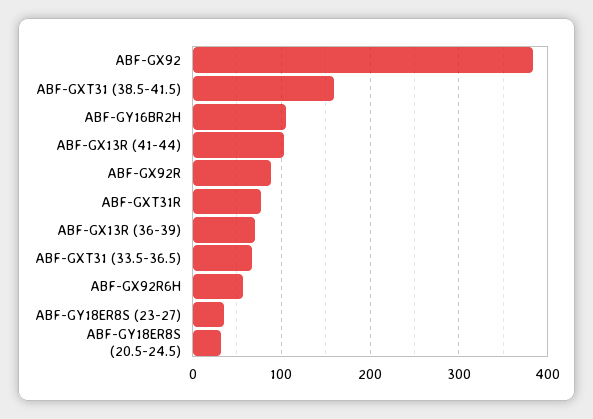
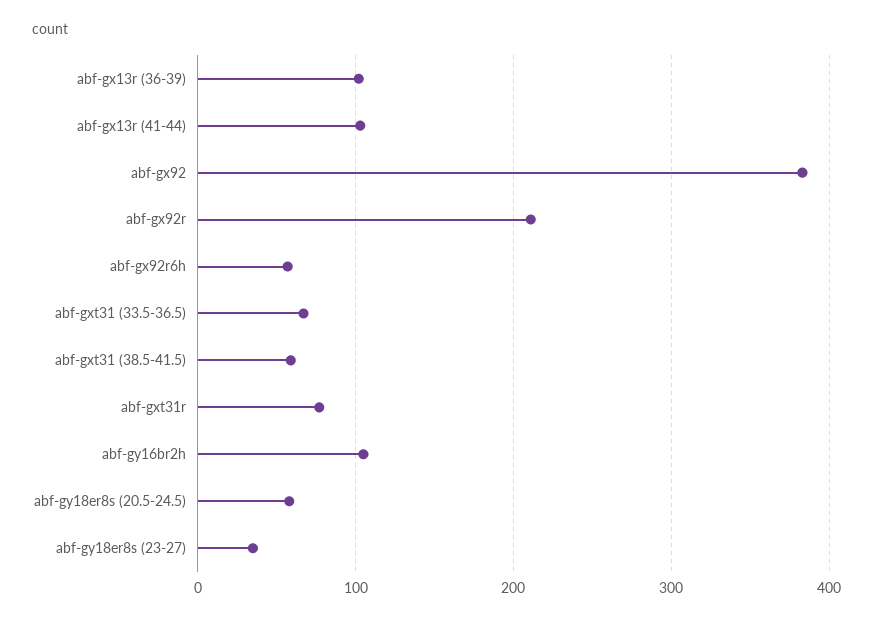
  {
    "ABF-GX92": 380,
-   "ABF-GXT31 (38.5-41.5)": 160,
+   "ABF-GXT31 (38.5-41.5)": 60,
    "ABF-GY16BR2H": 110,
    "ABF-GX13R (41-44)": 100,
-   "ABF-GX92R": 90,
+   "ABF-GX92R": 210,
    "ABF-GXT31R": 80,
-   "ABF-GX13R (36-39)": 70,
+   "ABF-GX13R (36-39)": 100,
    "ABF-GXT31 (33.5-36.5)": 70,
    "ABF-GX92R6H": 60,
    "ABF-GY18ER8S (23-27)": 40,
-   "ABF-GY18ER8S (20.5-24.5)": 30
+   "ABF-GY18ER8S (20.5-24.5)": 60
  }

